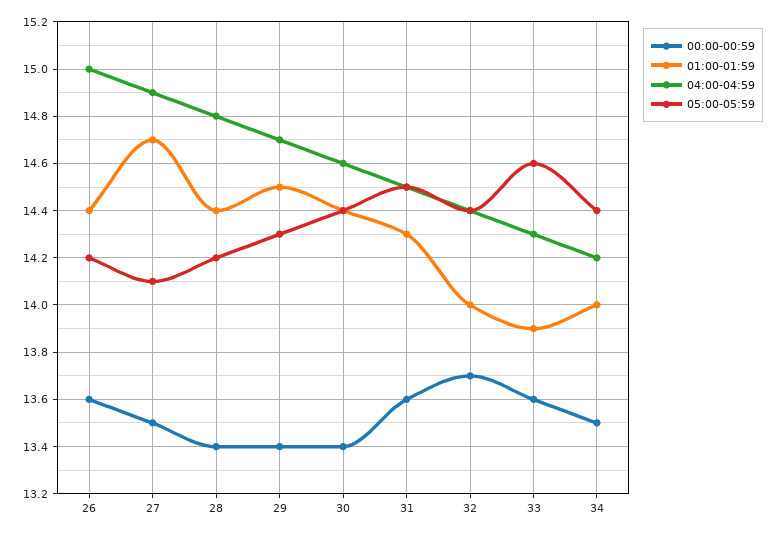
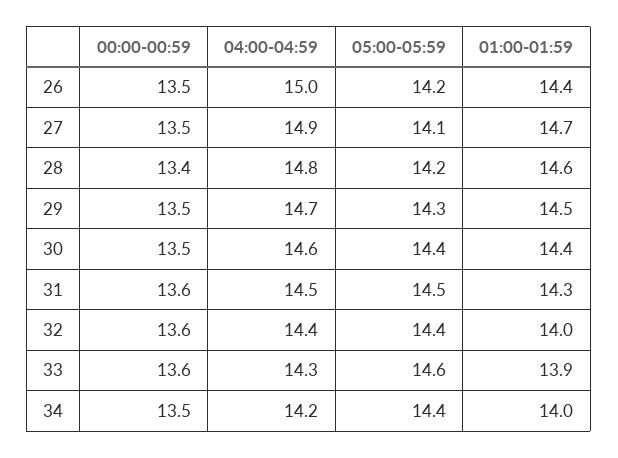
  {
    "00:00-00:59": {
-     "26": 13.6,
+     "26": 13.5,
      "27": 13.5,
      "28": 13.4,
-     "29": 13.4,
+     "29": 13.5,
-     "30": 13.4,
+     "30": 13.5,
      "31": 13.6,
-     "32": 13.7,
+     "32": 13.6,
      "33": 13.6,
      "34": 13.5
    },
    "01:00-01:59": {
      "26": 14.4,
      "27": 14.7,
-     "28": 14.4,
+     "28": 14.6,
      "29": 14.5,
      "30": 14.4,
      "31": 14.3,
      "32": 14,
      "33": 13.9,
      "34": 14
    },
    "04:00-04:59": {
      "26": 15,
      "27": 14.9,
      "28": 14.8,
      "29": 14.7,
      "30": 14.6,
      "31": 14.5,
      "32": 14.4,
      "33": 14.3,
      "34": 14.2
    },
    "05:00-05:59": {
      "26": 14.2,
      "27": 14.1,
      "28": 14.2,
      "29": 14.3,
      "30": 14.4,
      "31": 14.5,
      "32": 14.4,
      "33": 14.6,
      "34": 14.4
    }
  }

